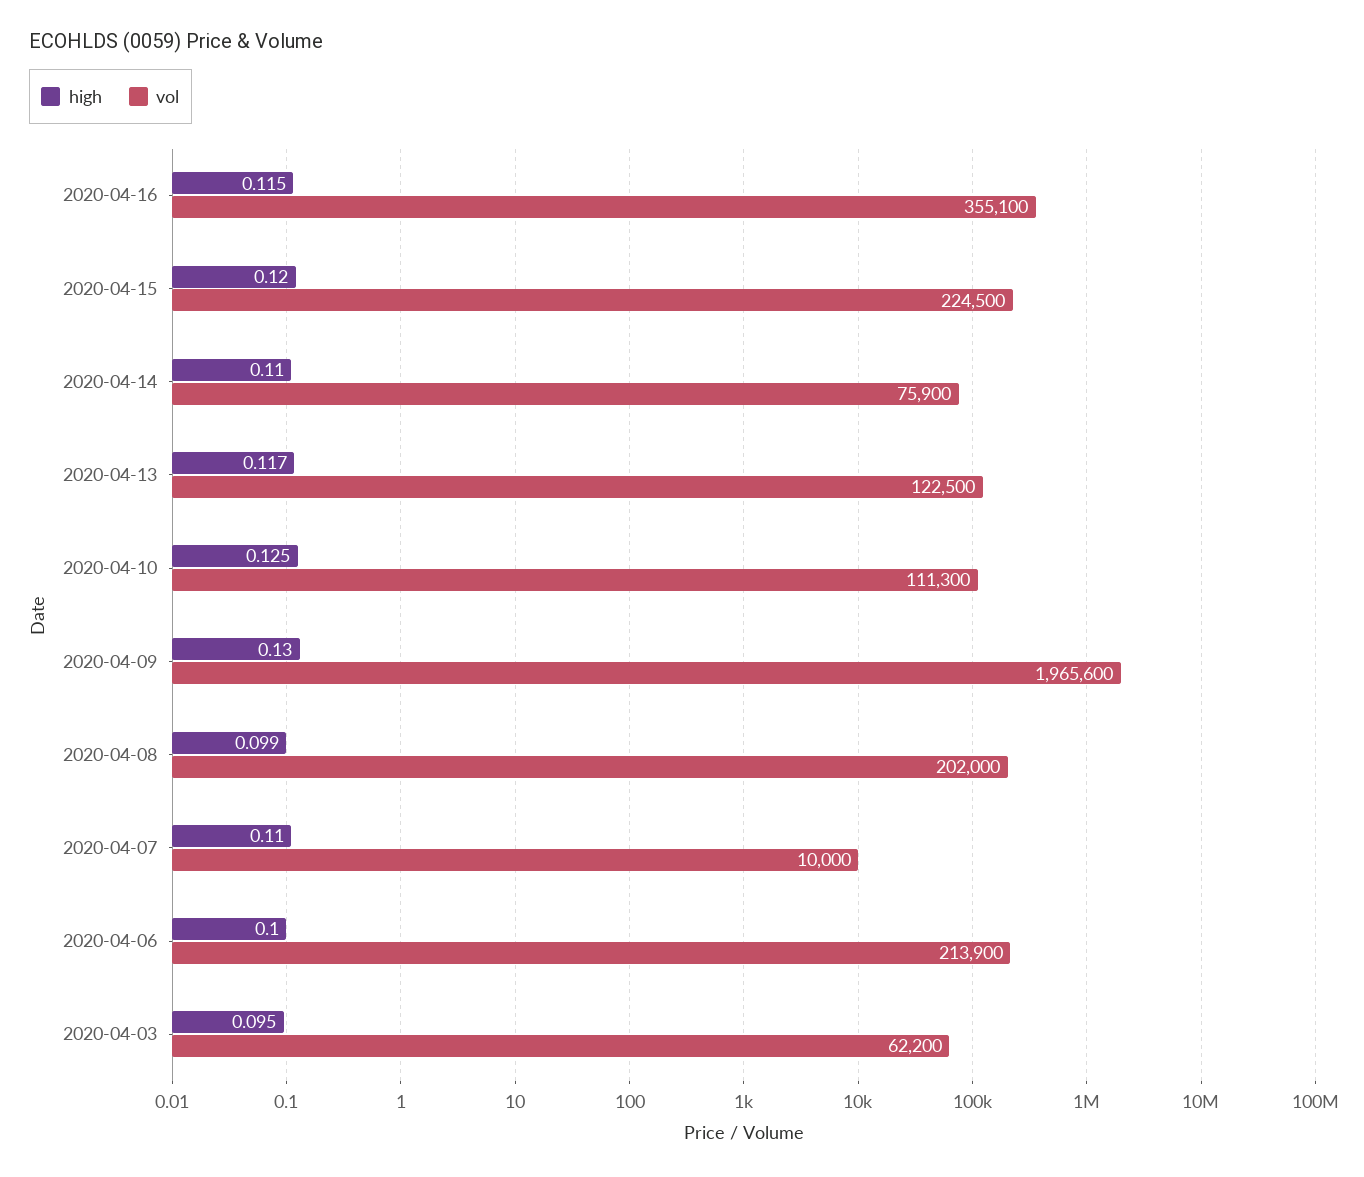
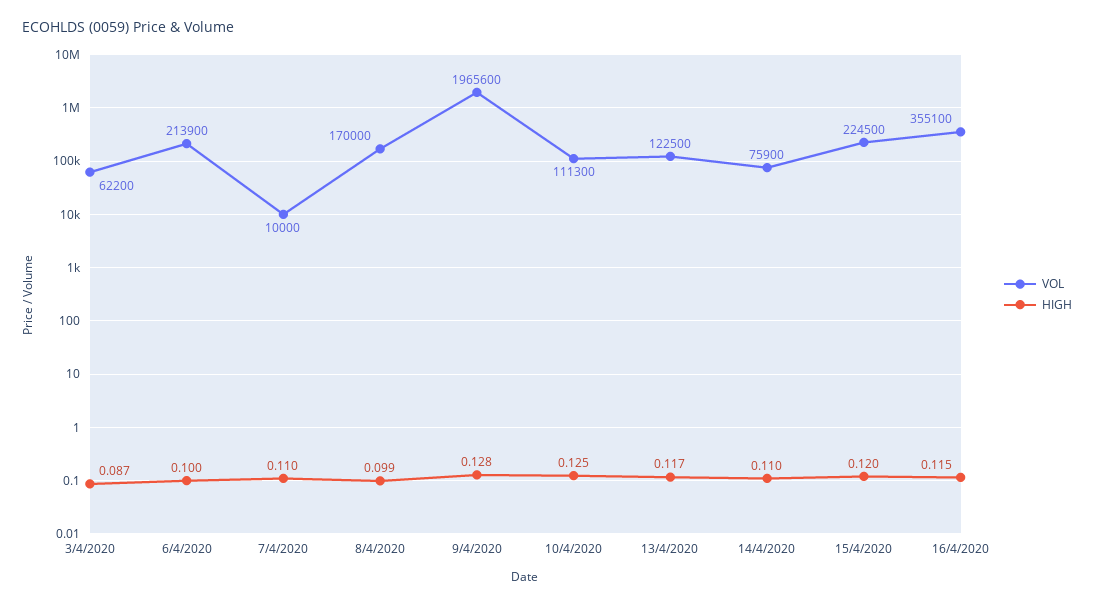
  {
    "high": {
      "2020-04-16": 0.115,
      "2020-04-15": 0.12,
      "2020-04-14": 0.11,
      "2020-04-13": 0.117,
      "2020-04-10": 0.125,
-     "2020-04-09": 0.13,
+     "2020-04-09": 0.128,
      "2020-04-08": 0.099,
      "2020-04-07": 0.11,
      "2020-04-06": 0.1,
-     "2020-04-03": 0.095
+     "2020-04-03": 0.087
    },
    "vol": {
      "2020-04-16": 355100,
      "2020-04-15": 224500,
      "2020-04-14": 75900,
      "2020-04-13": 122500,
      "2020-04-10": 111300,
      "2020-04-09": 1965600,
-     "2020-04-08": 202000,
+     "2020-04-08": 170000,
      "2020-04-07": 10000,
      "2020-04-06": 213900,
      "2020-04-03": 62200
    }
  }

